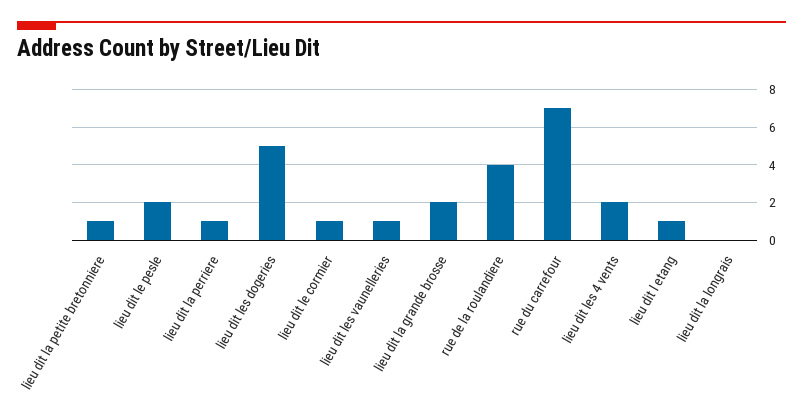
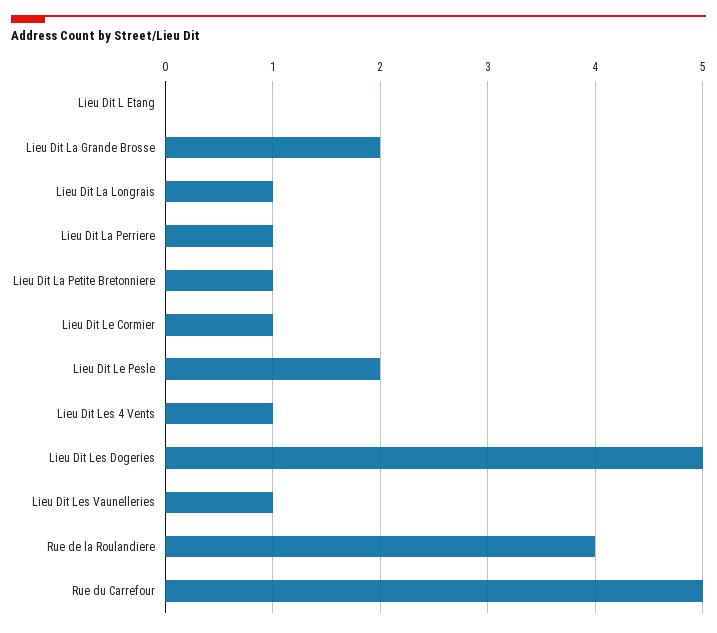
  {
    "lieu dit la petite bretonniere": 1,
    "lieu dit le pesle": 2,
    "lieu dit la perriere": 1,
    "lieu dit les dogeries": 5,
    "lieu dit le cormier": 1,
    "lieu dit les vaunelleries": 1,
    "lieu dit la grande brosse": 2,
    "rue de la roulandiere": 4,
-   "rue du carrefour": 7,
+   "rue du carrefour": 5,
-   "lieu dit les 4 vents": 2,
+   "lieu dit les 4 vents": 1,
-   "lieu dit l etang": 1,
+   "lieu dit l etang": 0,
-   "lieu dit la longrais": 0
+   "lieu dit la longrais": 1
  }

